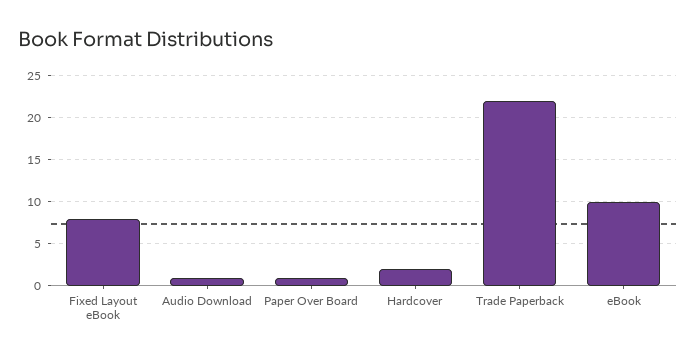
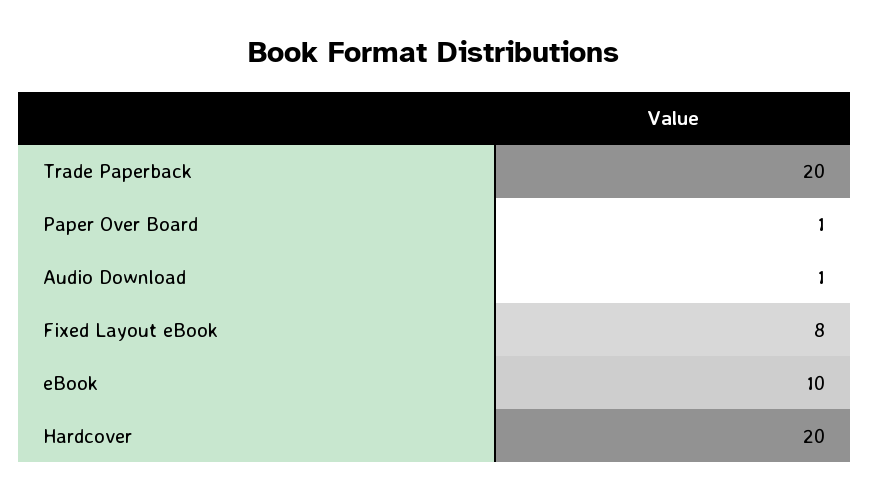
  {
    "Fixed Layout eBook": 8,
    "Audio Download": 1,
    "Paper Over Board": 1,
-   "Hardcover": 2,
+   "Hardcover": 20,
-   "Trade Paperback": 22,
+   "Trade Paperback": 20,
    "eBook": 10
  }

